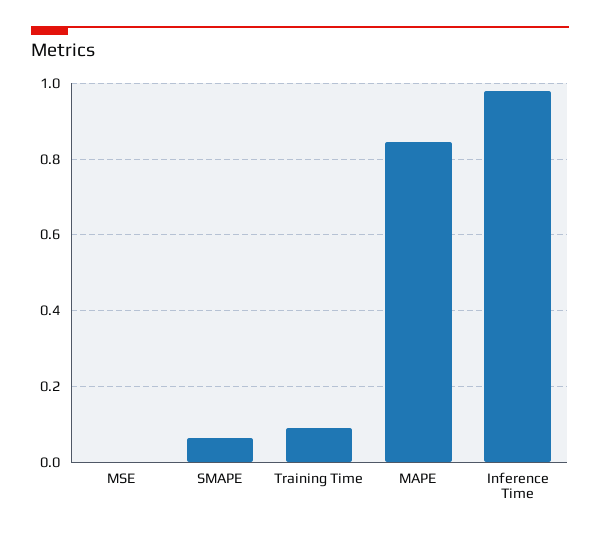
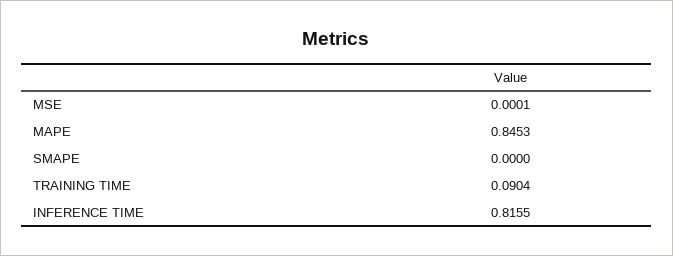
  {
    "MSE": 0.0001,
-   "SMAPE": 0.06,
+   "SMAPE": 0,
    "Training Time": 0.0904,
    "MAPE": 0.8453,
-   "Inference Time": 0.98
+   "Inference Time": 0.8155
  }

